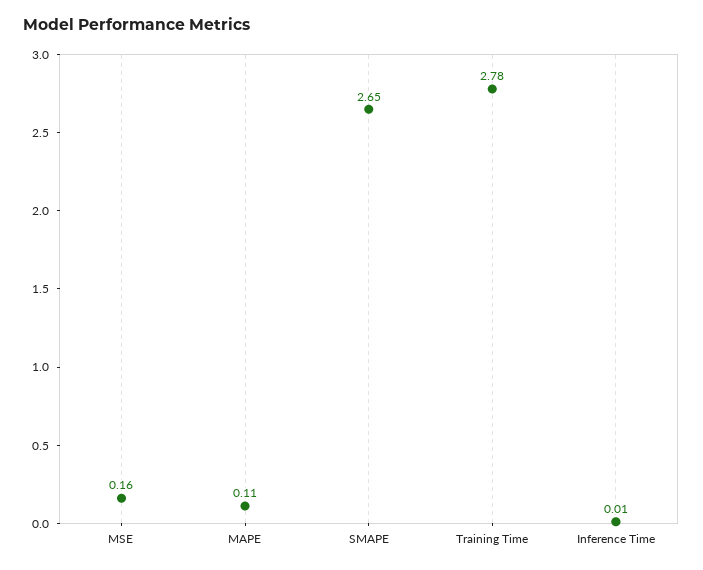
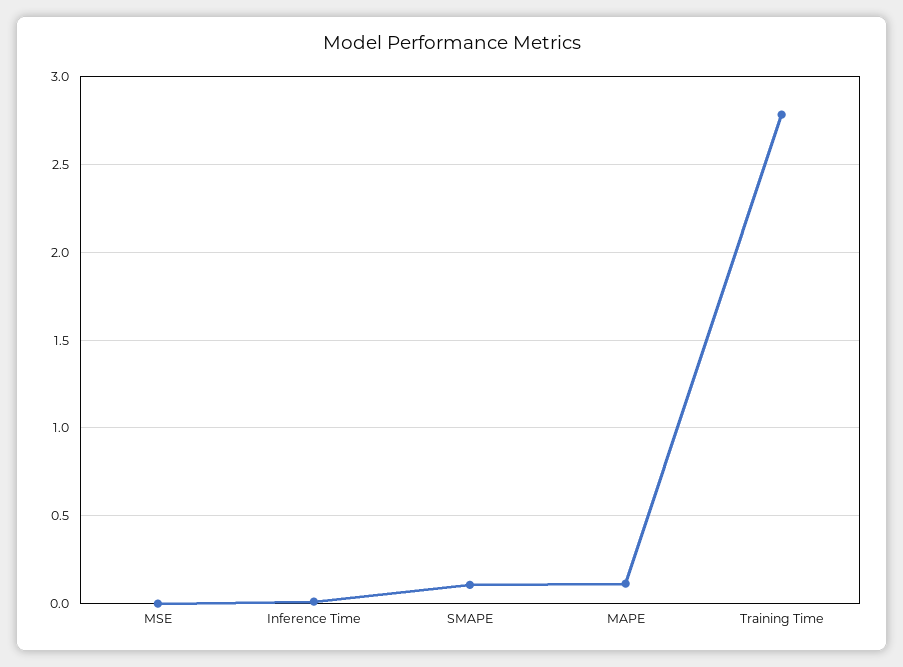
  {
-   "MSE": 0.16,
+   "MSE": 0,
    "MAPE": 0.11,
-   "SMAPE": 2.65,
+   "SMAPE": 0.1,
    "Training Time": 2.78,
    "Inference Time": 0.01
  }

